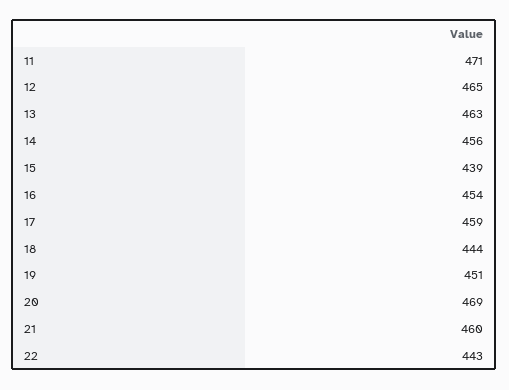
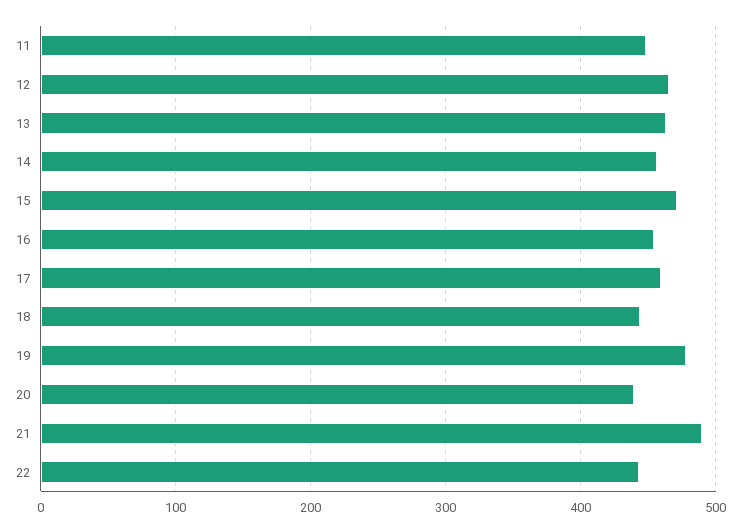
  {
-   "11": 471,
+   "11": 450,
    "12": 465,
    "13": 463,
    "14": 456,
-   "15": 439,
+   "15": 470,
    "16": 454,
    "17": 459,
    "18": 444,
-   "19": 451,
+   "19": 480,
-   "20": 469,
+   "20": 440,
-   "21": 460,
+   "21": 490,
    "22": 443
  }

